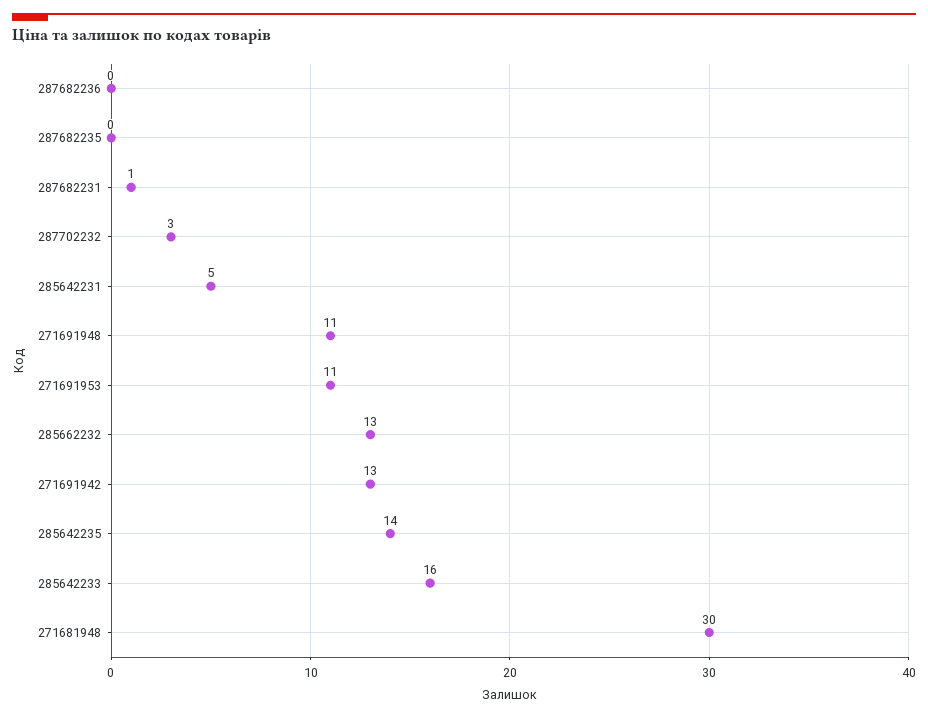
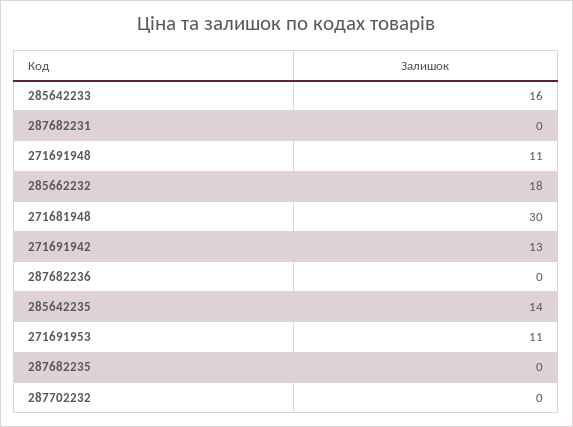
  {
    "287682236": 0,
    "287682235": 0,
-   "287682231": 1,
+   "287682231": 0,
-   "287702232": 3,
+   "287702232": 0,
-   "285642231": 5,
    "271691948": 11,
    "271691953": 11,
-   "285662232": 13,
+   "285662232": 18,
    "271691942": 13,
    "285642235": 14,
    "285642233": 16,
    "271681948": 30
  }

